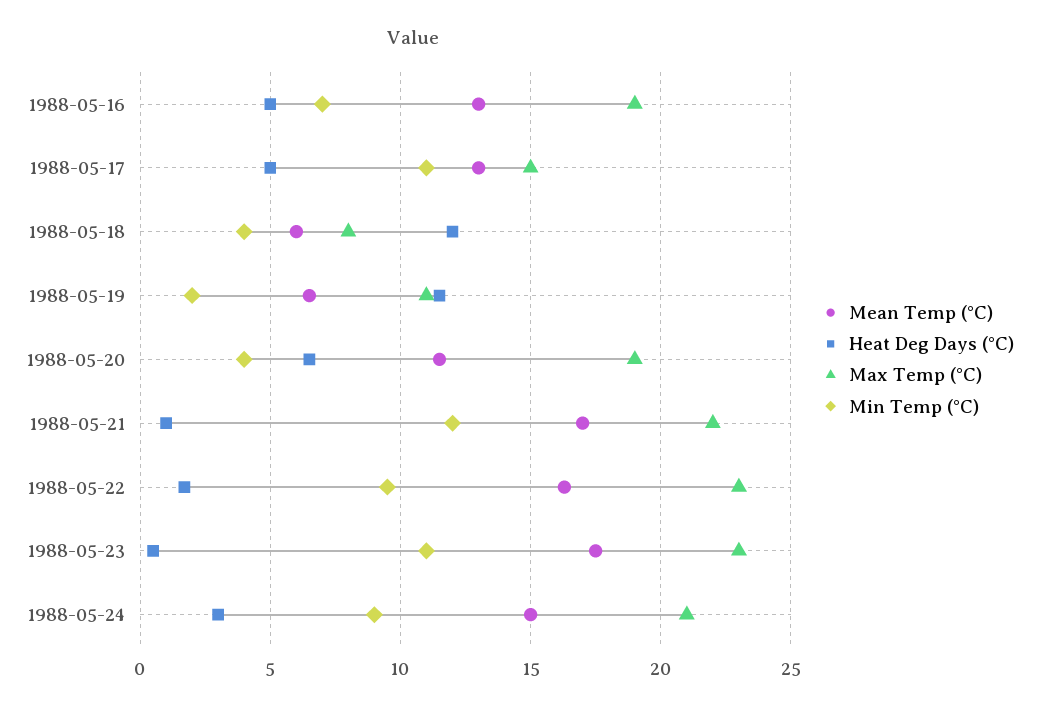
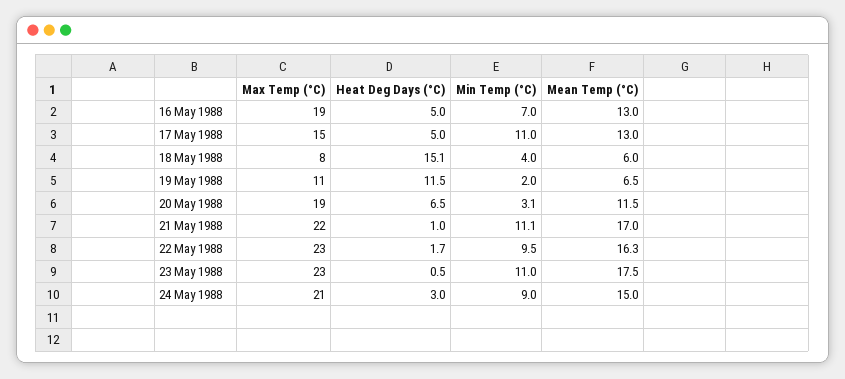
  {
    "Mean Temp (°C)": {
      "1988-05-16": 13,
      "1988-05-17": 13,
      "1988-05-18": 6,
      "1988-05-19": 6.5,
      "1988-05-20": 11.5,
      "1988-05-21": 17,
      "1988-05-22": 16.3,
      "1988-05-23": 17.5,
      "1988-05-24": 15
    },
    "Heat Deg Days (°C)": {
      "1988-05-16": 5,
      "1988-05-17": 5,
-     "1988-05-18": 12,
+     "1988-05-18": 15.1,
      "1988-05-19": 11.5,
      "1988-05-20": 6.5,
      "1988-05-21": 1,
      "1988-05-22": 1.7,
      "1988-05-23": 0.5,
      "1988-05-24": 3
    },
    "Max Temp (°C)": {
      "1988-05-16": 19,
      "1988-05-17": 15,
      "1988-05-18": 8,
      "1988-05-19": 11,
      "1988-05-20": 19,
      "1988-05-21": 22,
      "1988-05-22": 23,
      "1988-05-23": 23,
      "1988-05-24": 21
    },
    "Min Temp (°C)": {
      "1988-05-16": 7,
      "1988-05-17": 11,
      "1988-05-18": 4,
      "1988-05-19": 2,
-     "1988-05-20": 4,
+     "1988-05-20": 3.1,
-     "1988-05-21": 12,
+     "1988-05-21": 11.1,
      "1988-05-22": 9.5,
      "1988-05-23": 11,
      "1988-05-24": 9
    }
  }

